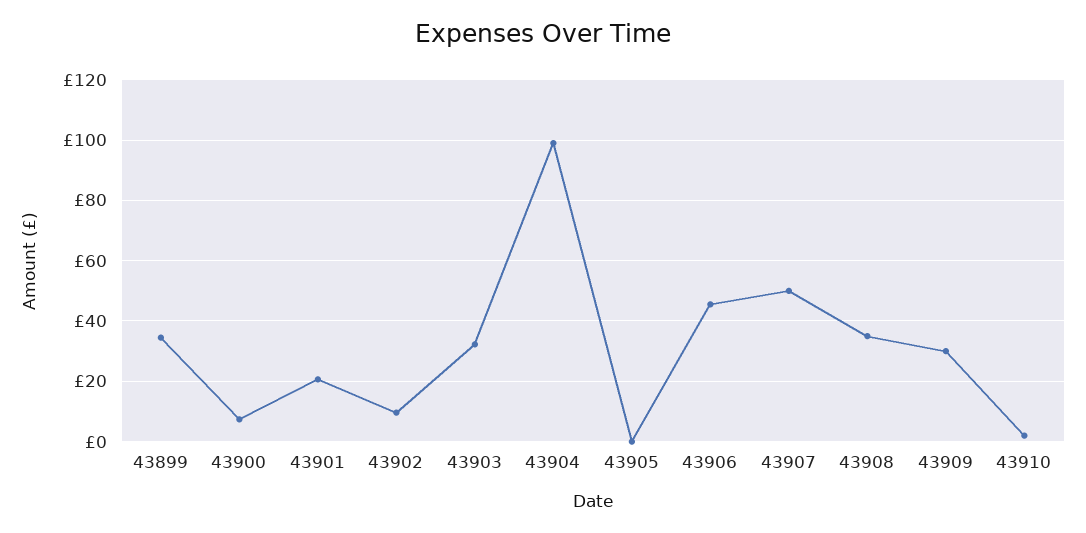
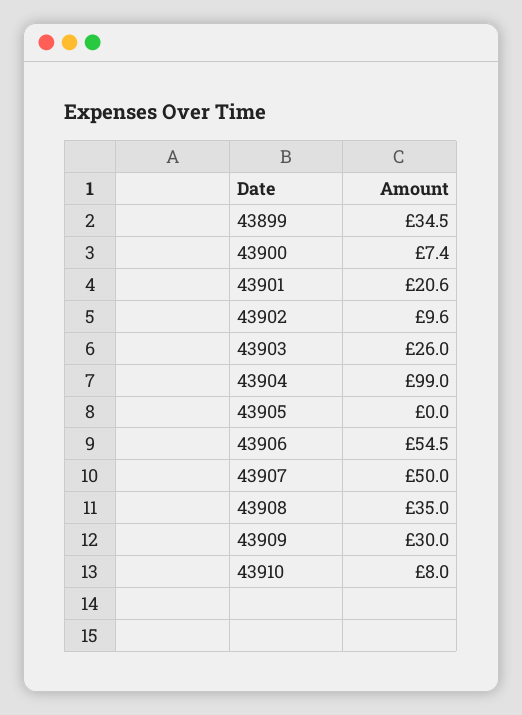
  {
    "43899": 34.5,
    "43900": 7.4,
    "43901": 20.6,
    "43902": 9.6,
-   "43903": 32,
+   "43903": 26,
    "43904": 99,
    "43905": 0,
-   "43906": 46,
+   "43906": 54.5,
    "43907": 50,
    "43908": 35,
    "43909": 30,
-   "43910": 2
+   "43910": 8
  }

